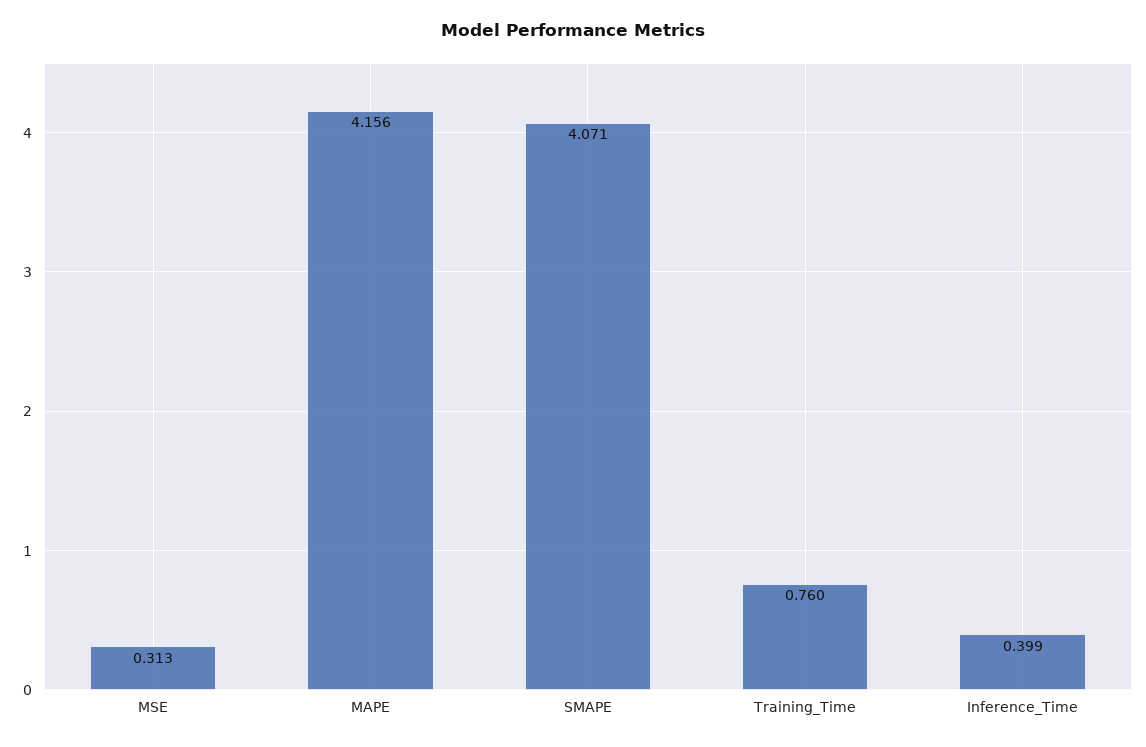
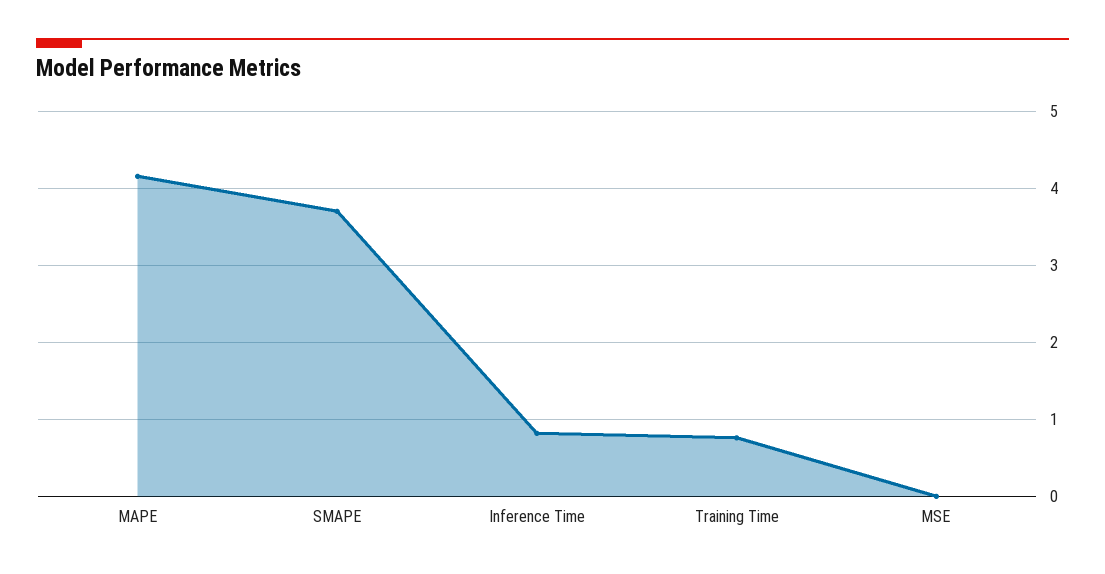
  {
-   "MSE": 0.313,
+   "MSE": 0,
    "MAPE": 4.156,
-   "SMAPE": 4.071,
+   "SMAPE": 3.7,
    "Training_Time": 0.76,
-   "Inference_Time": 0.399
+   "Inference_Time": 0.8
  }

